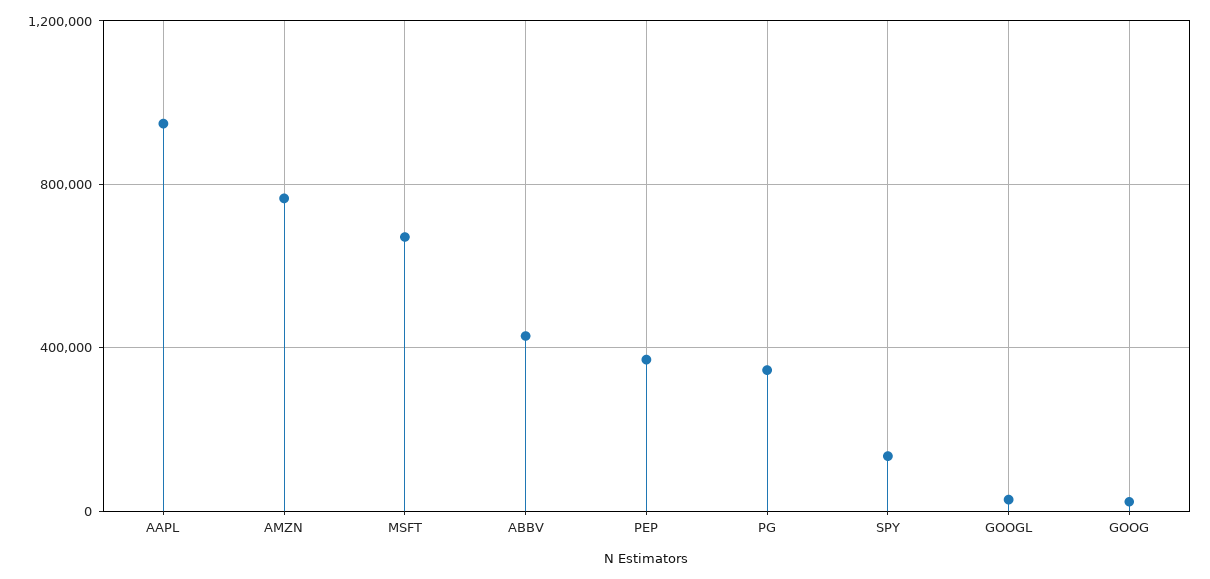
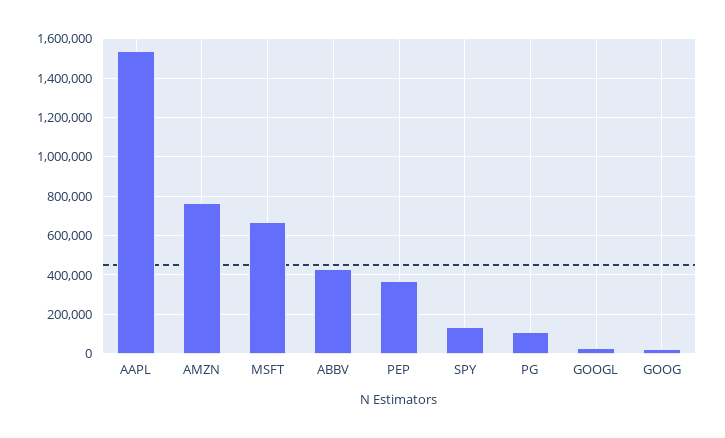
  {
-   "AAPL": 950000,
+   "AAPL": 1550000,
    "AMZN": 750000,
    "MSFT": 650000,
    "ABBV": 450000,
    "PEP": 350000,
-   "PG": 350000,
+   "PG": 100000,
    "SPY": 150000,
    "GOOGL": 50000,
    "GOOG": 0
  }

